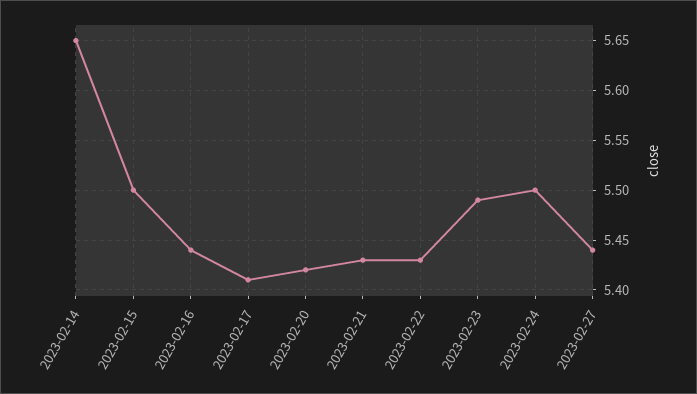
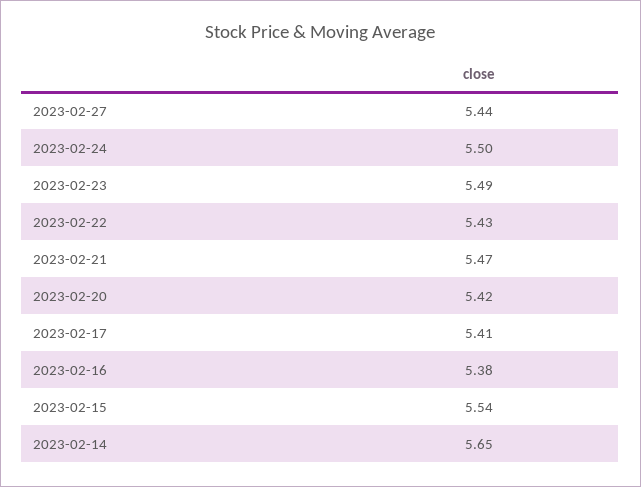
  {
    "2023-02-14": 5.65,
-   "2023-02-15": 5.5,
+   "2023-02-15": 5.54,
-   "2023-02-16": 5.44,
+   "2023-02-16": 5.38,
    "2023-02-17": 5.41,
    "2023-02-20": 5.42,
-   "2023-02-21": 5.43,
+   "2023-02-21": 5.47,
    "2023-02-22": 5.43,
    "2023-02-23": 5.49,
    "2023-02-24": 5.5,
    "2023-02-27": 5.44
  }

